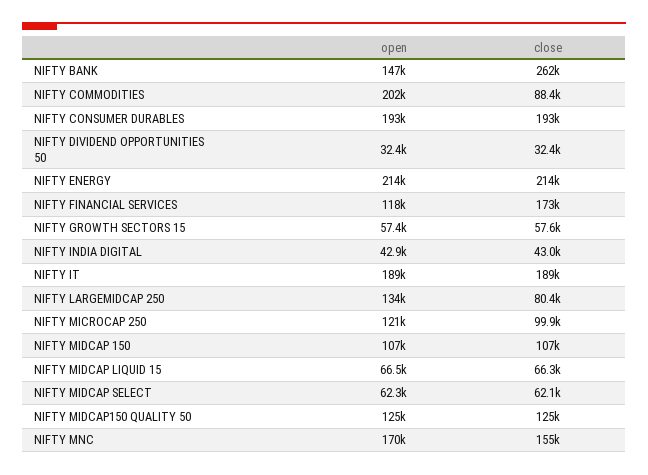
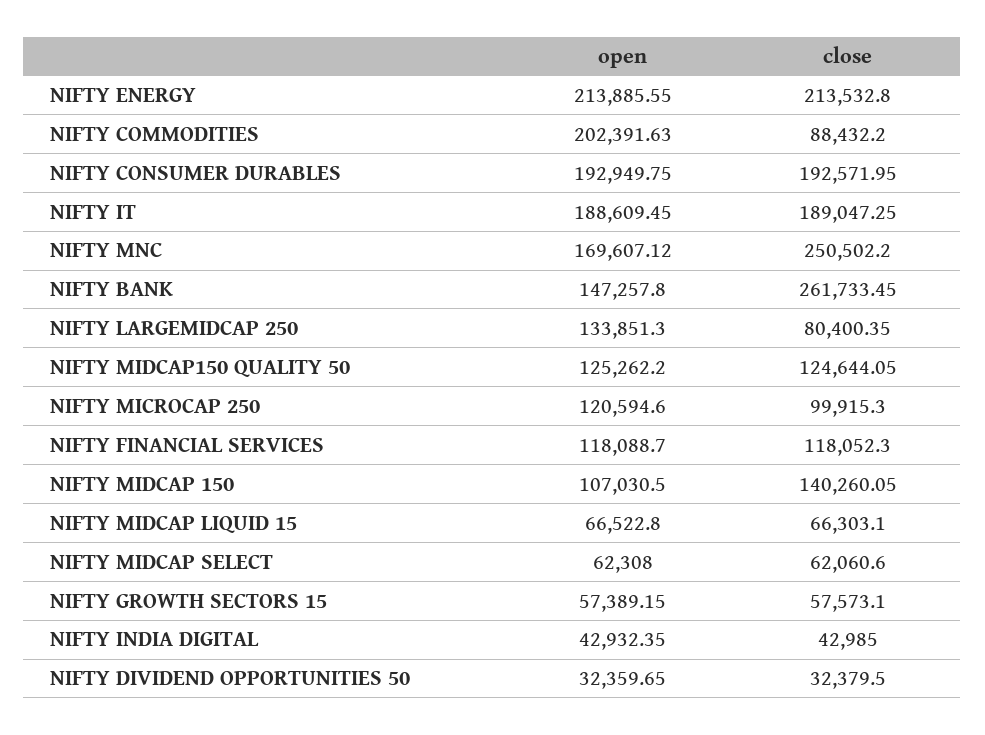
  {
    "open": {
      "NIFTY BANK": 147257.8,
      "NIFTY COMMODITIES": 202391.63,
      "NIFTY CONSUMER DURABLES": 192949.75,
      "NIFTY DIVIDEND OPPORTUNITIES 50": 32359.65,
      "NIFTY ENERGY": 213885.55,
      "NIFTY FINANCIAL SERVICES": 118088.7,
      "NIFTY GROWTH SECTORS 15": 57389.15,
      "NIFTY INDIA DIGITAL": 42932.35,
      "NIFTY IT": 188609.45,
      "NIFTY LARGEMIDCAP 250": 133851.3,
      "NIFTY MICROCAP 250": 120594.6,
      "NIFTY MIDCAP 150": 107030.5,
      "NIFTY MIDCAP LIQUID 15": 66522.8,
      "NIFTY MIDCAP SELECT": 62308,
      "NIFTY MIDCAP150 QUALITY 50": 125262.2,
      "NIFTY MNC": 169607.12
    },
    "close": {
      "NIFTY BANK": 261733.45,
      "NIFTY COMMODITIES": 88432.2,
      "NIFTY CONSUMER DURABLES": 192571.95,
      "NIFTY DIVIDEND OPPORTUNITIES 50": 32379.5,
      "NIFTY ENERGY": 213532.8,
-     "NIFTY FINANCIAL SERVICES": 173000,
+     "NIFTY FINANCIAL SERVICES": 118052.3,
      "NIFTY GROWTH SECTORS 15": 57573.1,
      "NIFTY INDIA DIGITAL": 42985,
      "NIFTY IT": 189047.25,
      "NIFTY LARGEMIDCAP 250": 80400.35,
      "NIFTY MICROCAP 250": 99915.3,
-     "NIFTY MIDCAP 150": 107000,
+     "NIFTY MIDCAP 150": 140260.05,
      "NIFTY MIDCAP LIQUID 15": 66303.1,
      "NIFTY MIDCAP SELECT": 62060.6,
      "NIFTY MIDCAP150 QUALITY 50": 124644.05,
-     "NIFTY MNC": 155000
+     "NIFTY MNC": 250502.2
    }
  }

